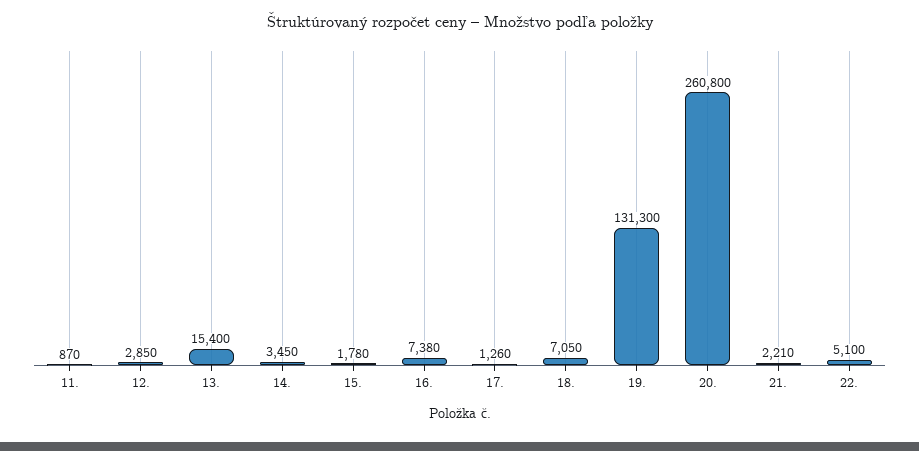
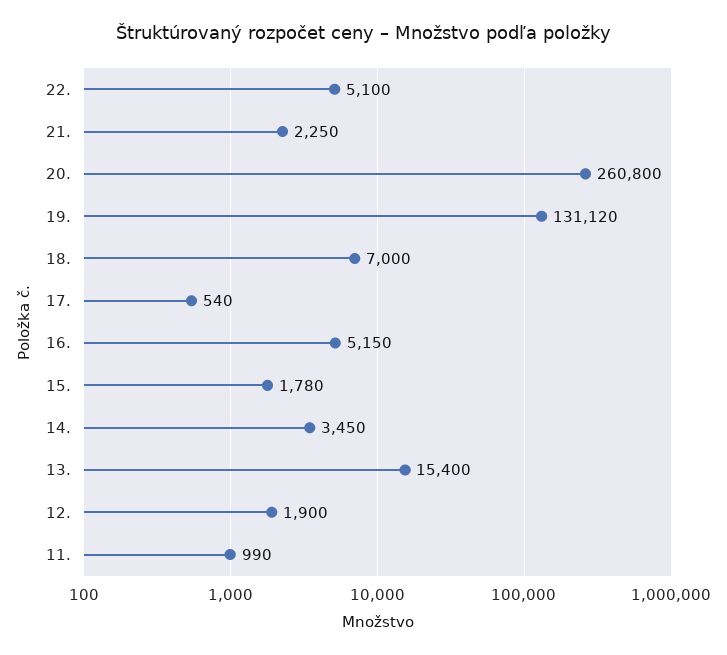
  {
-   "11.": 870,
+   "11.": 990,
-   "12.": 2850,
+   "12.": 1900,
    "13.": 15400,
    "14.": 3450,
    "15.": 1780,
-   "16.": 7380,
+   "16.": 5150,
-   "17.": 1260,
+   "17.": 540,
-   "18.": 7050,
+   "18.": 7000,
-   "19.": 131300,
+   "19.": 131120,
    "20.": 260800,
-   "21.": 2210,
+   "21.": 2250,
    "22.": 5100
  }

